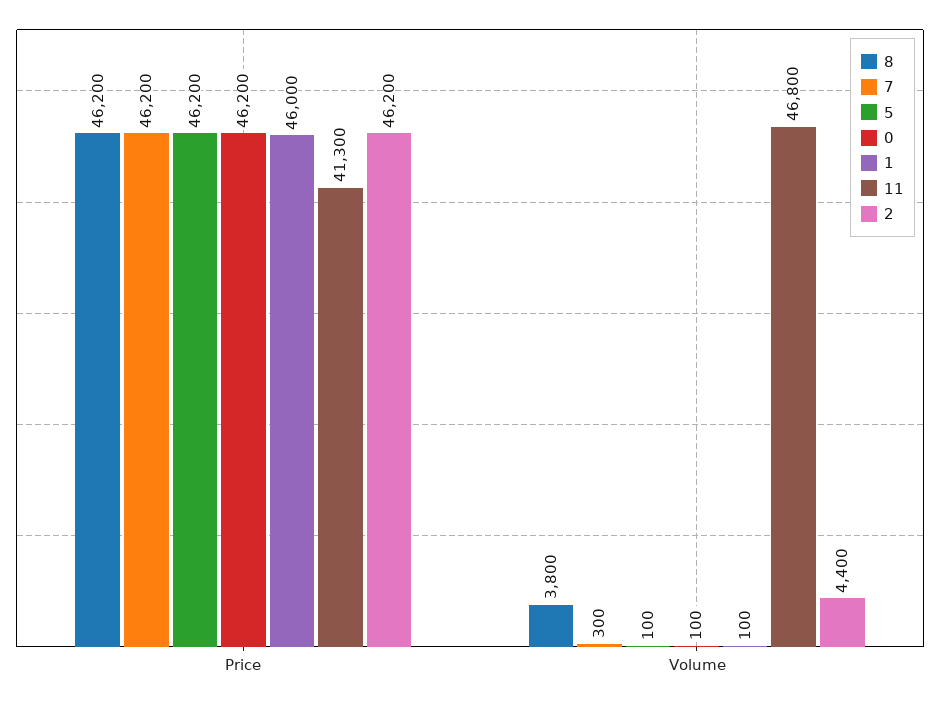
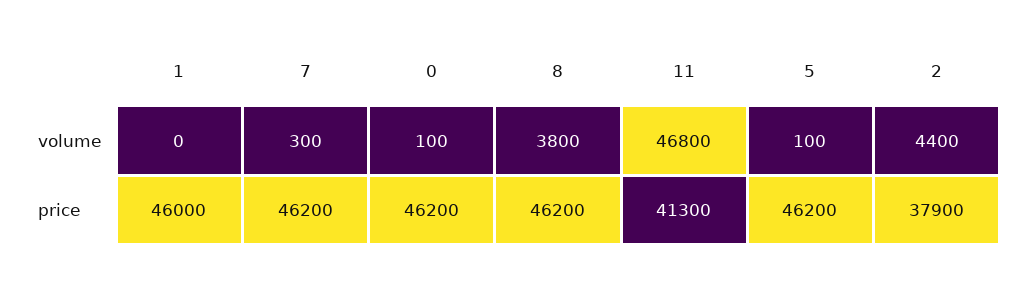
  {
    "8": {
      "Price": 46200,
      "Volume": 3800
    },
    "7": {
      "Price": 46200,
      "Volume": 300
    },
    "5": {
      "Price": 46200,
      "Volume": 100
    },
    "0": {
      "Price": 46200,
      "Volume": 100
    },
    "1": {
      "Price": 46000,
-     "Volume": 100
+     "Volume": 0
    },
    "11": {
      "Price": 41300,
      "Volume": 46800
    },
    "2": {
-     "Price": 46200,
+     "Price": 37900,
      "Volume": 4400
    }
  }

